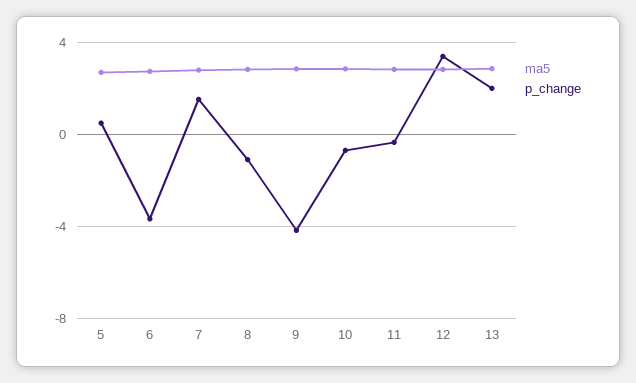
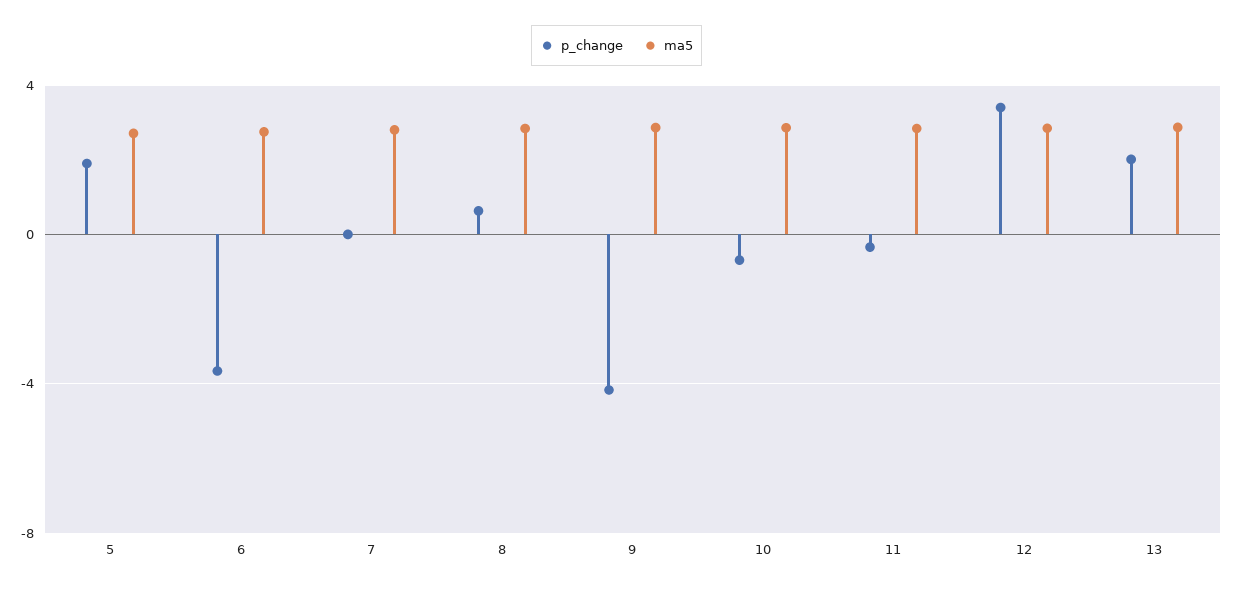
  {
    "ma5": {
      "5": 2.5,
      "6": 2.5,
      "7": 3,
      "8": 3,
      "9": 3,
      "10": 3,
      "11": 3,
      "12": 3,
      "13": 3
    },
    "p_change": {
-     "5": 0.5,
+     "5": 2,
      "6": -3.5,
-     "7": 1.5,
+     "7": 0,
-     "8": -1,
+     "8": 0.5,
      "9": -4,
      "10": -0.5,
      "11": -0.5,
      "12": 3.5,
      "13": 2
    }
  }

